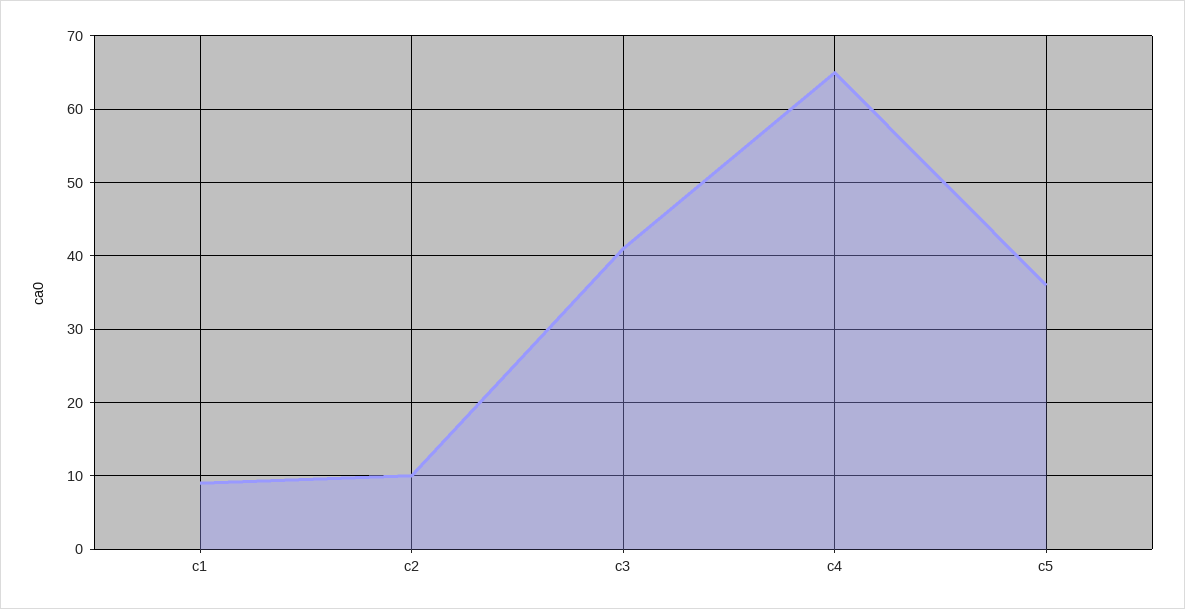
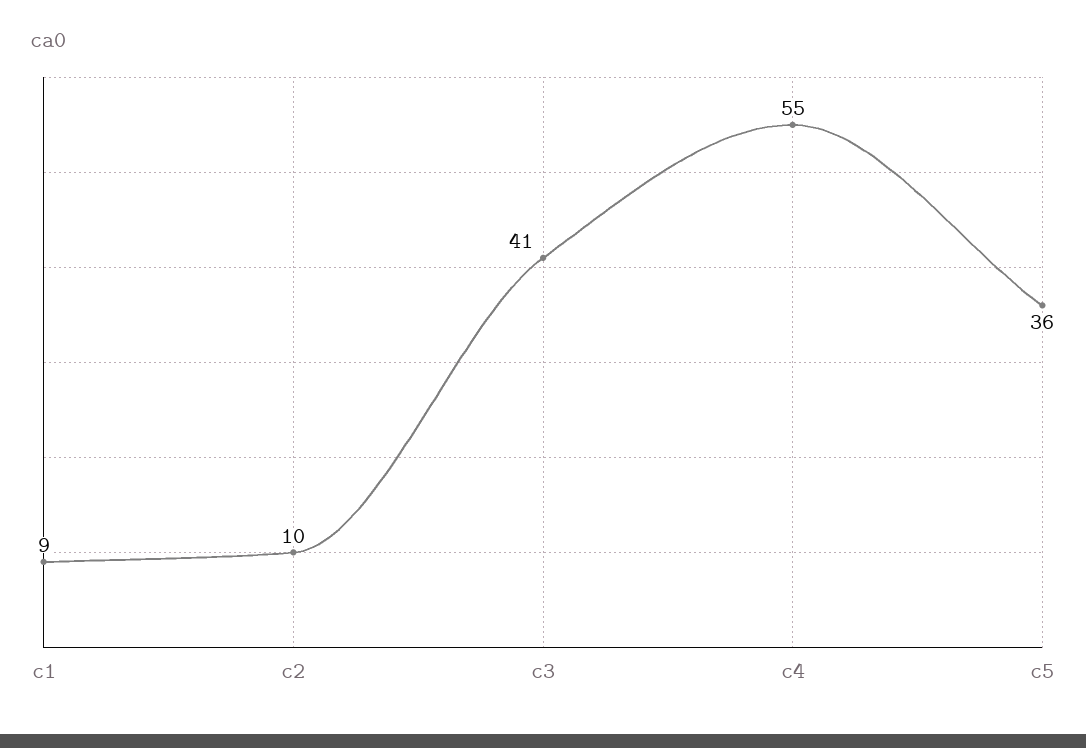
  {
    "c1": 9,
    "c2": 10,
    "c3": 41,
-   "c4": 65,
+   "c4": 55,
    "c5": 36
  }

